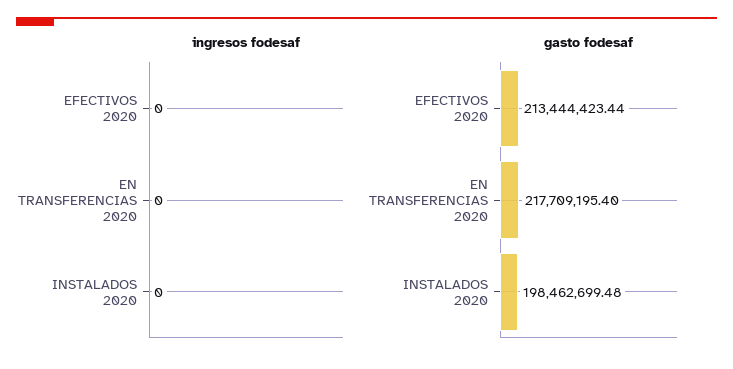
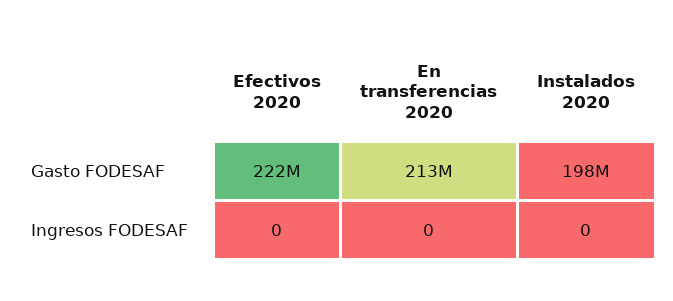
  {
    "ingresos fodesaf": {
      "EFECTIVOS 2020": 0,
      "EN TRANSFERENCIAS 2020": 0,
      "INSTALADOS 2020": 0
    },
    "gasto fodesaf": {
-     "EFECTIVOS 2020": 213444423.44,
+     "EFECTIVOS 2020": 222000000,
-     "EN TRANSFERENCIAS 2020": 217709195.4,
+     "EN TRANSFERENCIAS 2020": 213000000,
      "INSTALADOS 2020": 198462699.48
    }
  }

